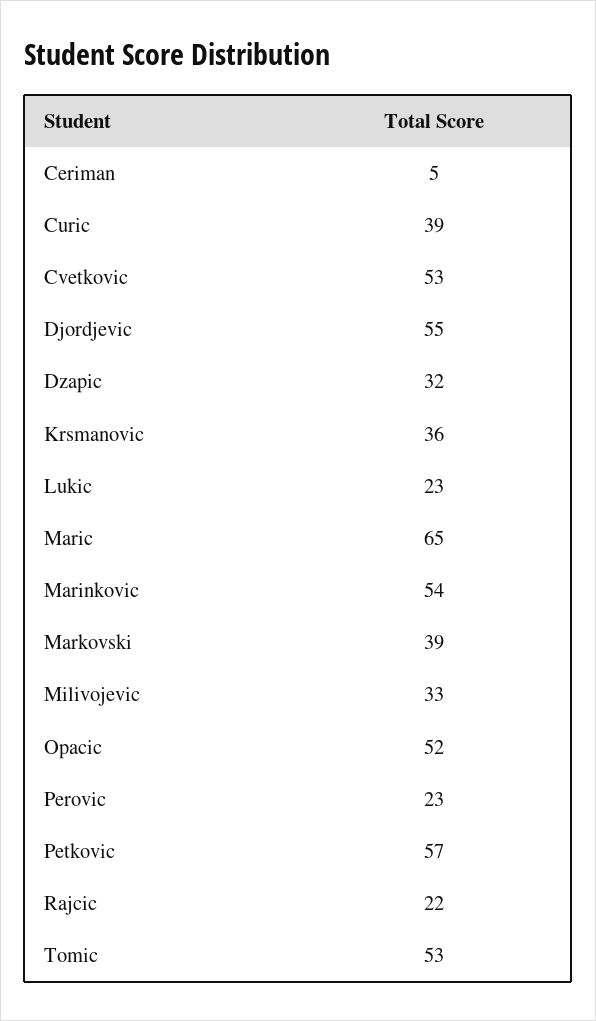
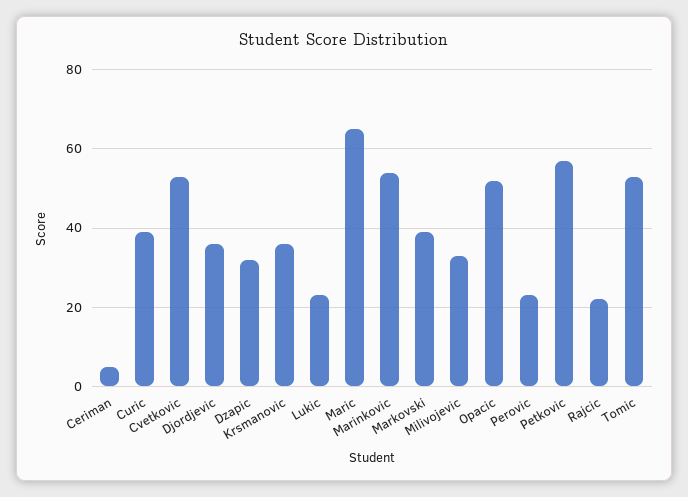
  {
    "Ceriman": 5,
    "Curic": 39,
    "Cvetkovic": 53,
-   "Djordjevic": 55,
+   "Djordjevic": 35,
    "Dzapic": 32,
    "Krsmanovic": 36,
    "Lukic": 23,
    "Maric": 65,
    "Marinkovic": 54,
    "Markovski": 39,
    "Milivojevic": 33,
    "Opacic": 52,
    "Perovic": 23,
    "Petkovic": 57,
    "Rajcic": 22,
    "Tomic": 53
  }

